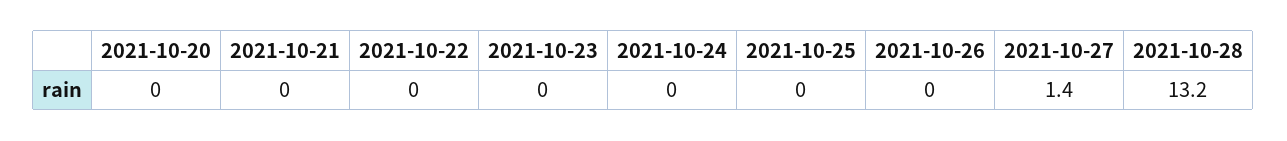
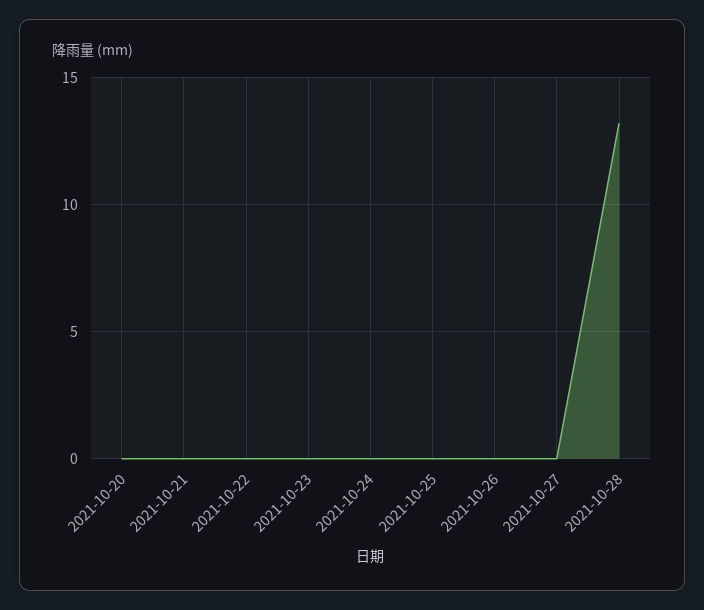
  {
    "2021-10-20": 0,
    "2021-10-21": 0,
    "2021-10-22": 0,
    "2021-10-23": 0,
    "2021-10-24": 0,
    "2021-10-25": 0,
    "2021-10-26": 0,
-   "2021-10-27": 1.4,
+   "2021-10-27": 0,
    "2021-10-28": 13.2
  }

